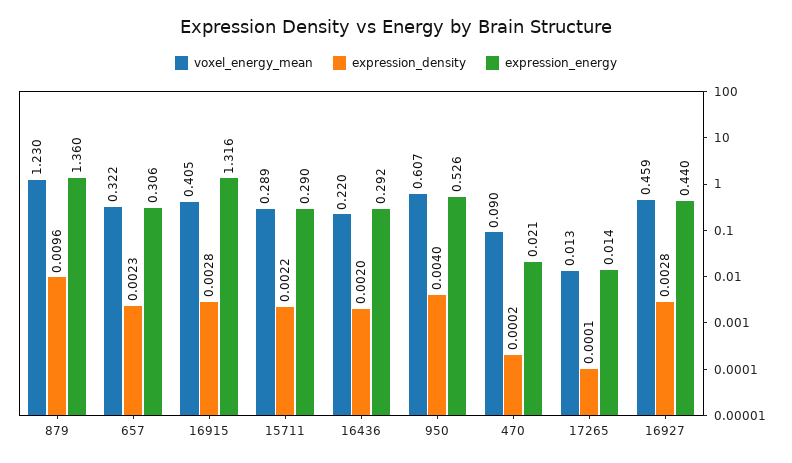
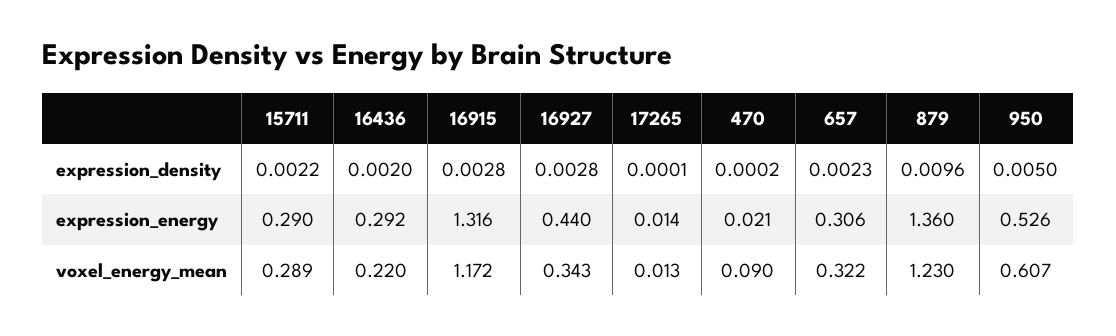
  {
    "voxel_energy_mean": {
      "879": 1.23,
      "657": 0.322,
-     "16915": 0.405,
+     "16915": 1.172,
      "15711": 0.289,
      "16436": 0.22,
      "950": 0.607,
      "470": 0.09,
      "17265": 0.013,
-     "16927": 0.459
+     "16927": 0.343
    },
    "expression_density": {
      "879": 0.0096,
      "657": 0.0023,
      "16915": 0.0028,
      "15711": 0.0022,
      "16436": 0.002,
-     "950": 0.004,
+     "950": 0.005,
      "470": 0.0002,
      "17265": 0.0001,
      "16927": 0.0028
    },
    "expression_energy": {
      "879": 1.36,
      "657": 0.306,
      "16915": 1.316,
      "15711": 0.29,
      "16436": 0.292,
      "950": 0.526,
      "470": 0.021,
      "17265": 0.014,
      "16927": 0.44
    }
  }

